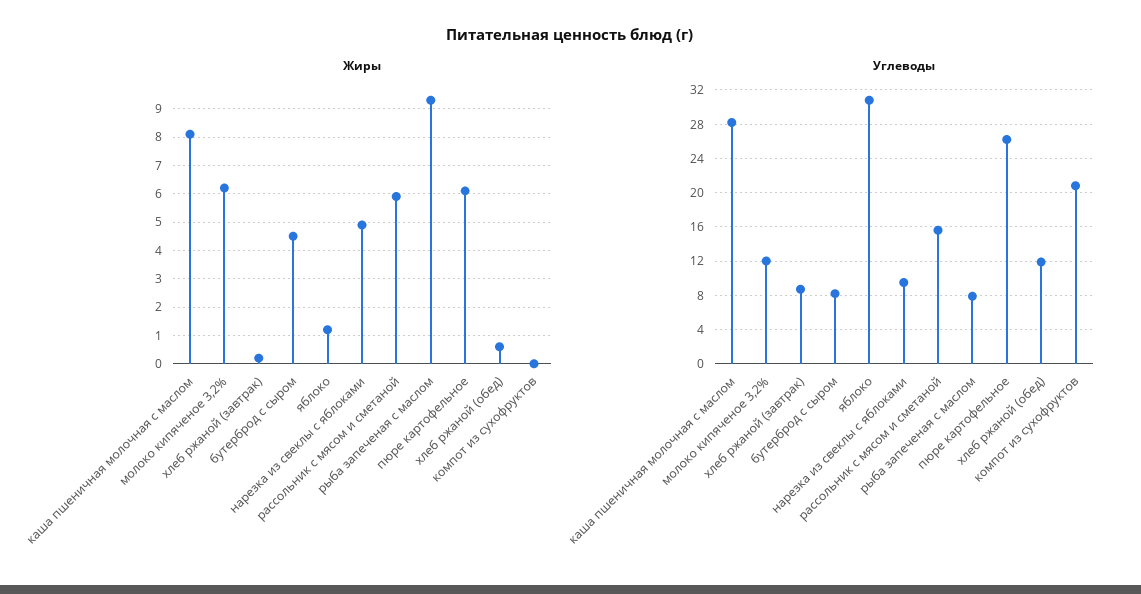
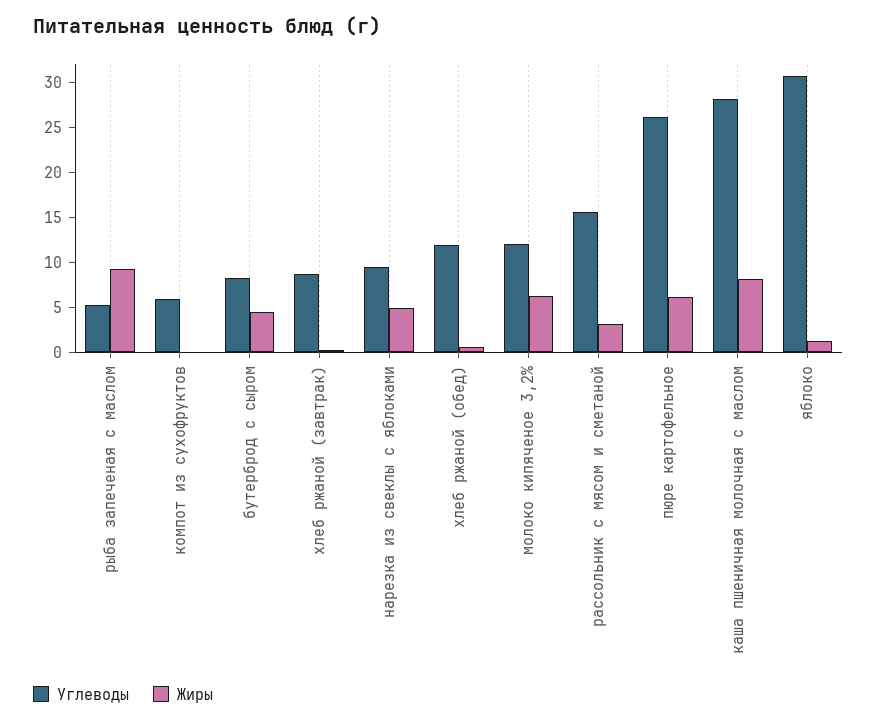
  {
    "Жиры": {
      "каша пшеничная молочная с маслом": 8,
      "молоко кипяченое 3,2%": 6,
      "хлеб ржаной (завтрак)": 0,
      "бутерброд с сыром": 4.5,
      "яблоко": 1,
      "нарезка из свеклы с яблоками": 5,
-     "рассольник с мясом и сметаной": 6,
+     "рассольник с мясом и сметаной": 3,
      "рыба запеченая с маслом": 9.5,
      "пюре картофельное": 6,
      "хлеб ржаной (обед)": 0.5,
      "компот из сухофруктов": 0
    },
    "Углеводы": {
      "каша пшеничная молочная с маслом": 28,
      "молоко кипяченое 3,2%": 12,
      "хлеб ржаной (завтрак)": 9,
      "бутерброд с сыром": 8,
      "яблоко": 31,
      "нарезка из свеклы с яблоками": 10,
      "рассольник с мясом и сметаной": 16,
-     "рыба запеченая с маслом": 8,
+     "рыба запеченая с маслом": 5,
      "пюре картофельное": 26,
      "хлеб ржаной (обед)": 12,
-     "компот из сухофруктов": 21
+     "компот из сухофруктов": 6
    }
  }

